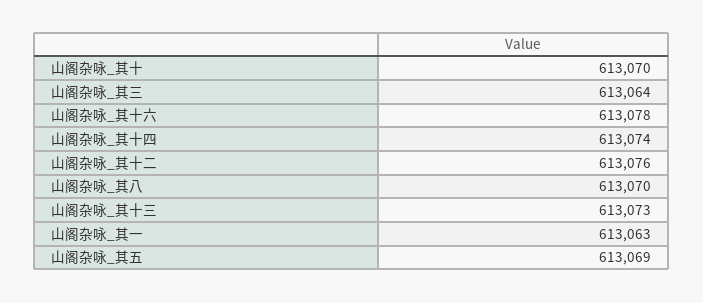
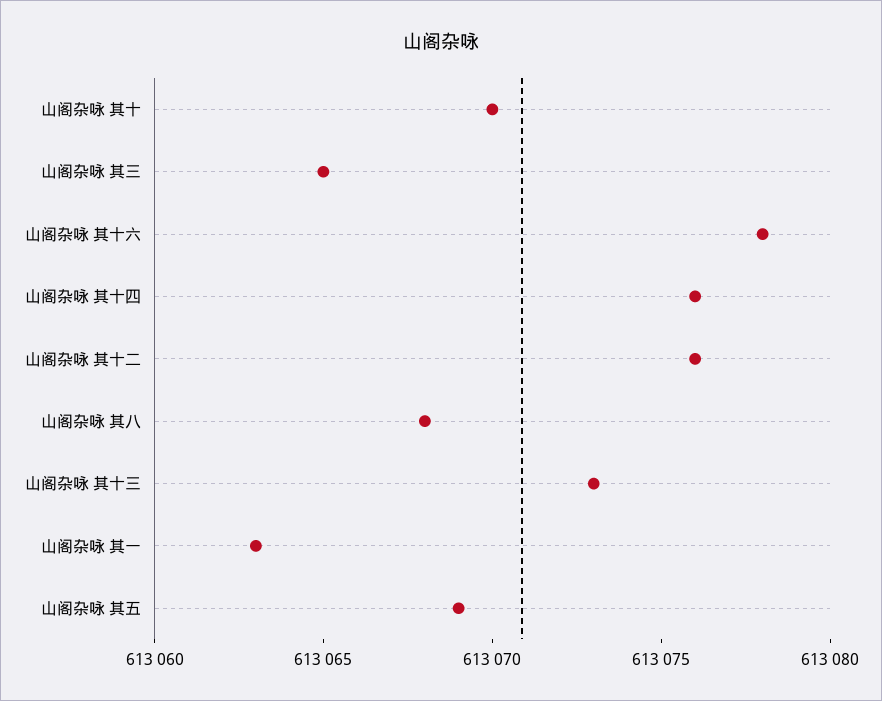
  {
    "山阁杂咏_其十": 613070,
-   "山阁杂咏_其三": 613064,
+   "山阁杂咏_其三": 613065,
    "山阁杂咏_其十六": 613078,
-   "山阁杂咏_其十四": 613074,
+   "山阁杂咏_其十四": 613076,
    "山阁杂咏_其十二": 613076,
-   "山阁杂咏_其八": 613070,
+   "山阁杂咏_其八": 613068,
    "山阁杂咏_其十三": 613073,
    "山阁杂咏_其一": 613063,
    "山阁杂咏_其五": 613069
  }

